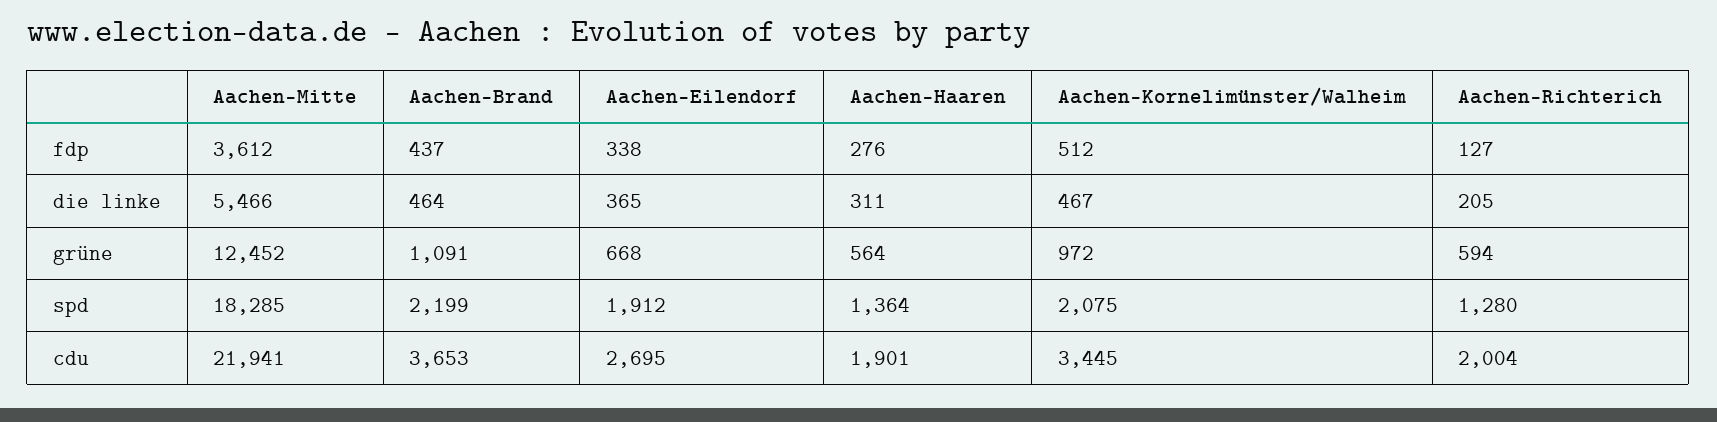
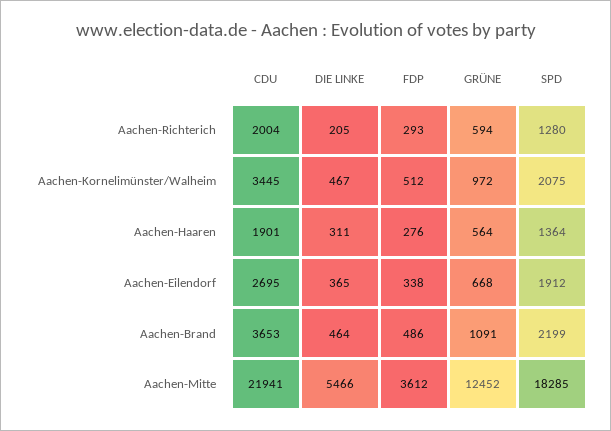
  {
    "Aachen-Mitte": {
      "fdp": 3612,
      "die linke": 5466,
      "grüne": 12452,
      "spd": 18285,
      "cdu": 21941
    },
    "Aachen-Brand": {
-     "fdp": 437,
+     "fdp": 486,
      "die linke": 464,
      "grüne": 1091,
      "spd": 2199,
      "cdu": 3653
    },
    "Aachen-Eilendorf": {
      "fdp": 338,
      "die linke": 365,
      "grüne": 668,
      "spd": 1912,
      "cdu": 2695
    },
    "Aachen-Haaren": {
      "fdp": 276,
      "die linke": 311,
      "grüne": 564,
      "spd": 1364,
      "cdu": 1901
    },
    "Aachen-Kornelimünster/Walheim": {
      "fdp": 512,
      "die linke": 467,
      "grüne": 972,
      "spd": 2075,
      "cdu": 3445
    },
    "Aachen-Richterich": {
-     "fdp": 127,
+     "fdp": 293,
      "die linke": 205,
      "grüne": 594,
      "spd": 1280,
      "cdu": 2004
    }
  }

